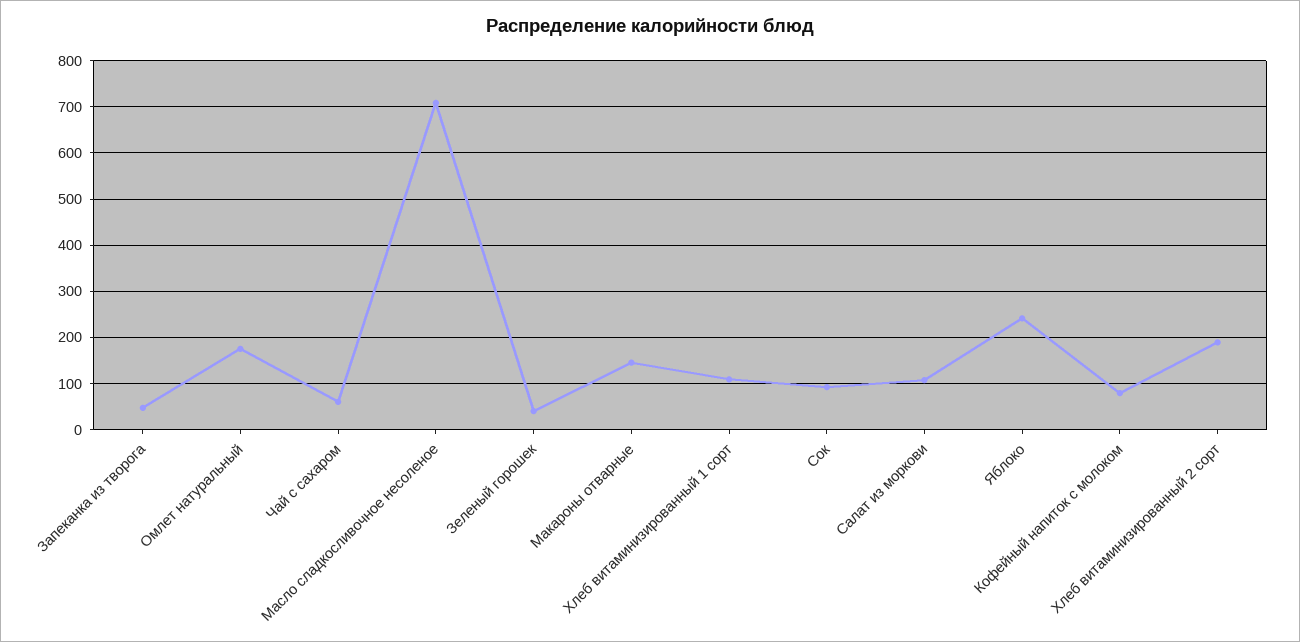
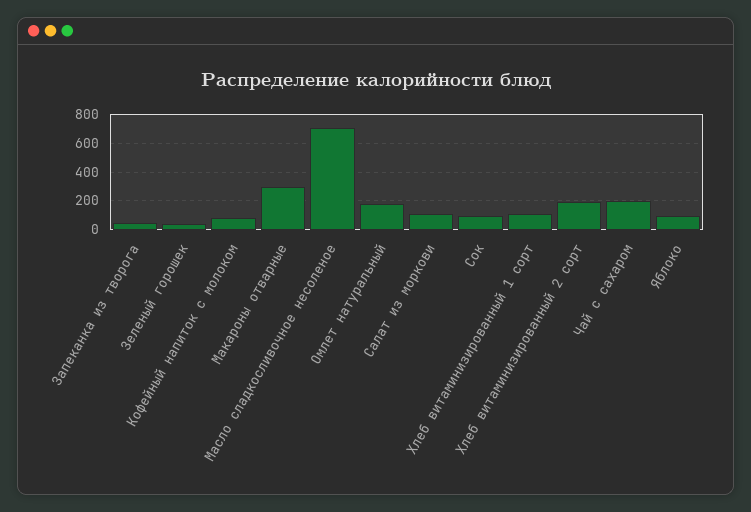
  {
    "Запеканка из творога": 40,
    "Омлет натуральный": 180,
-   "Чай с сахаром": 60,
+   "Чай с сахаром": 200,
    "Масло сладкосливочное несоленое": 700,
    "Зеленый горошек": 40,
-   "Макароны отварные": 140,
+   "Макароны отварные": 300,
    "Хлеб витаминизированный 1 сорт": 100,
    "Сок": 100,
    "Салат из моркови": 100,
-   "Яблоко": 240,
+   "Яблоко": 100,
    "Кофейный напиток с молоком": 80,
    "Хлеб витаминизированный 2 сорт": 180
  }

